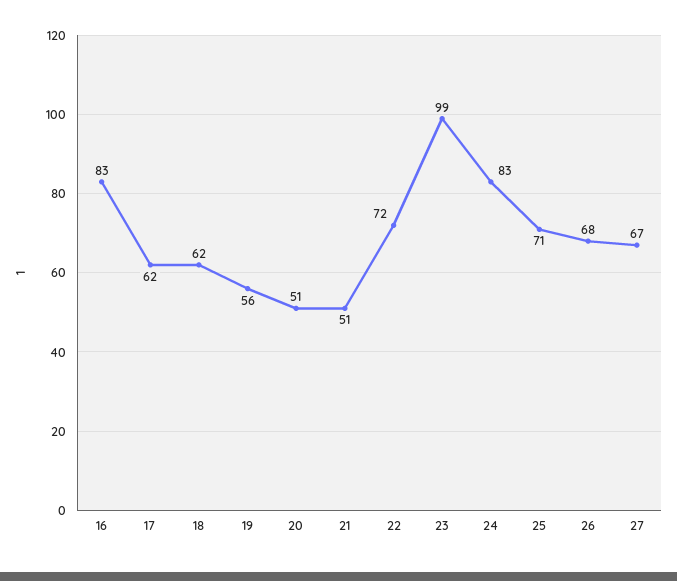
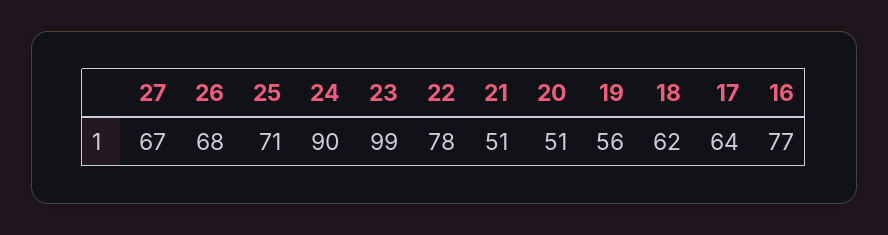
  {
-   "16": 83,
+   "16": 77,
-   "17": 62,
+   "17": 64,
    "18": 62,
    "19": 56,
    "20": 51,
    "21": 51,
-   "22": 72,
+   "22": 78,
    "23": 99,
-   "24": 83,
+   "24": 90,
    "25": 71,
    "26": 68,
    "27": 67
  }

